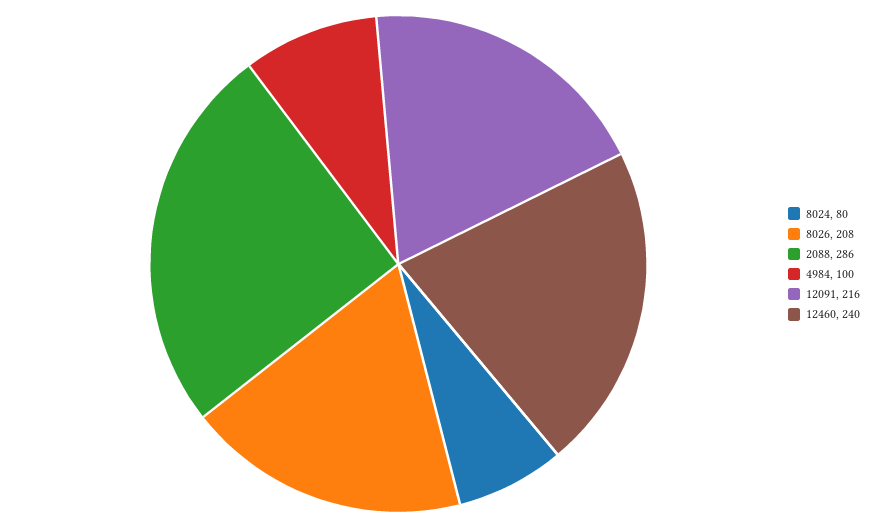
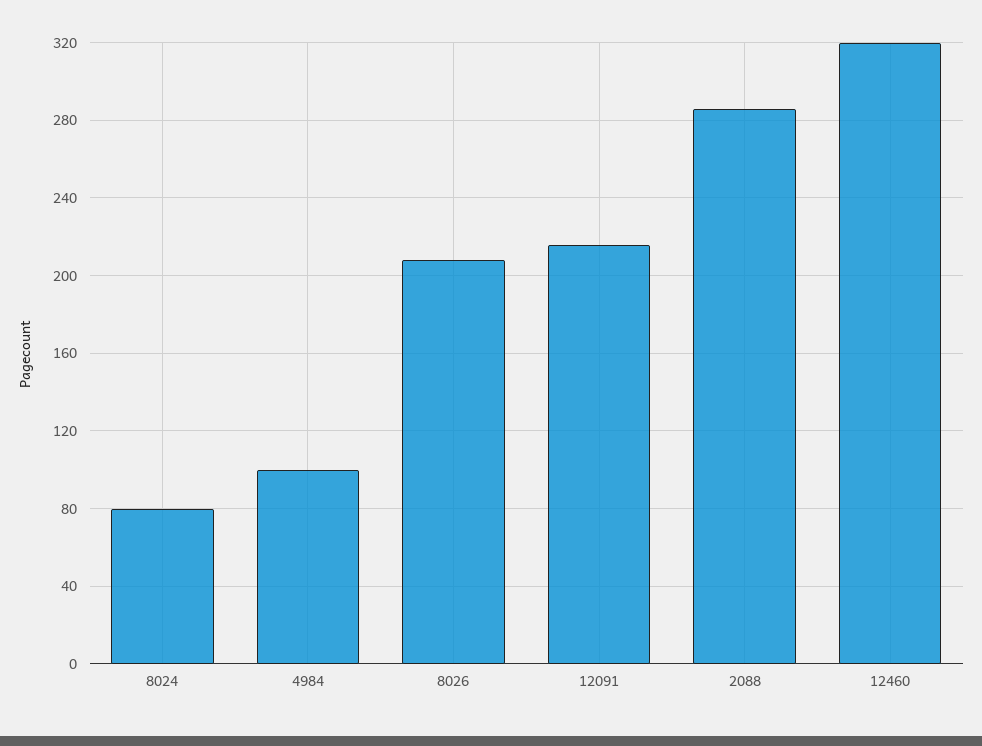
  {
    "8024": 80,
    "8026": 208,
    "2088": 286,
    "4984": 100,
    "12091": 216,
-   "12460": 240
+   "12460": 320
  }

